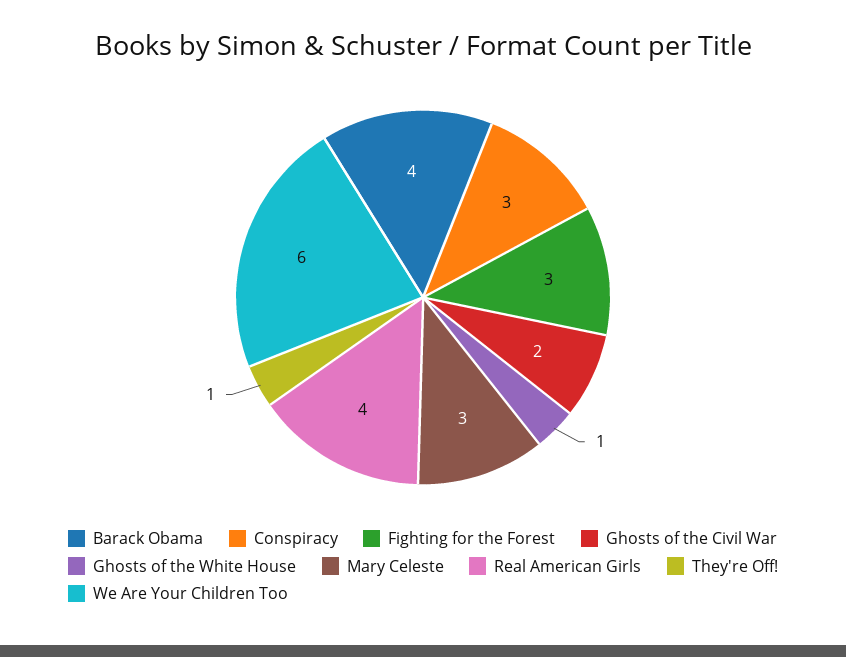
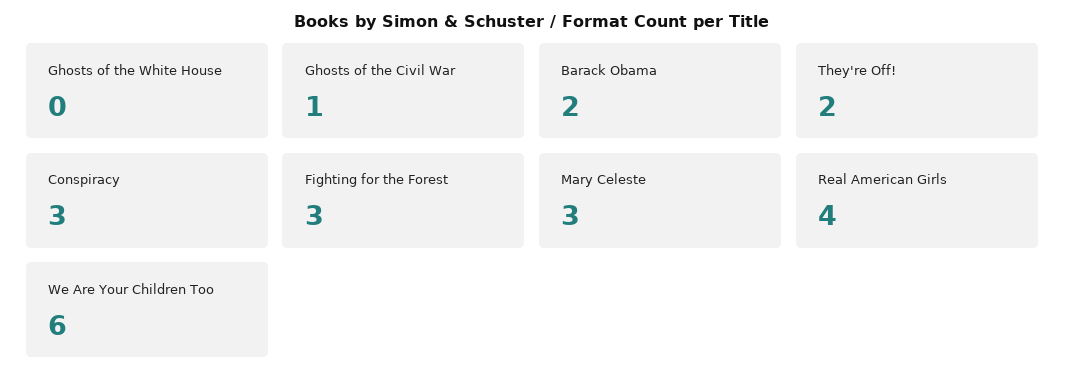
  {
-   "Barack Obama": 4,
+   "Barack Obama": 2,
    "Conspiracy": 3,
    "Fighting for the Forest": 3,
-   "Ghosts of the Civil War": 2,
+   "Ghosts of the Civil War": 1,
-   "Ghosts of the White House": 1,
+   "Ghosts of the White House": 0,
    "Mary Celeste": 3,
    "Real American Girls": 4,
-   "They're Off!": 1,
+   "They're Off!": 2,
    "We Are Your Children Too": 6
  }

